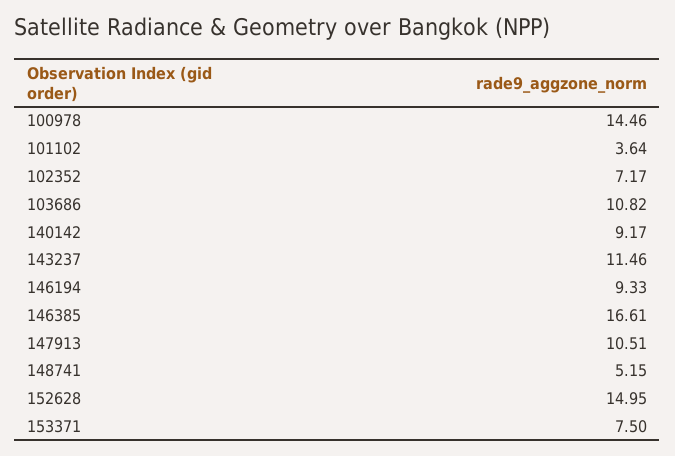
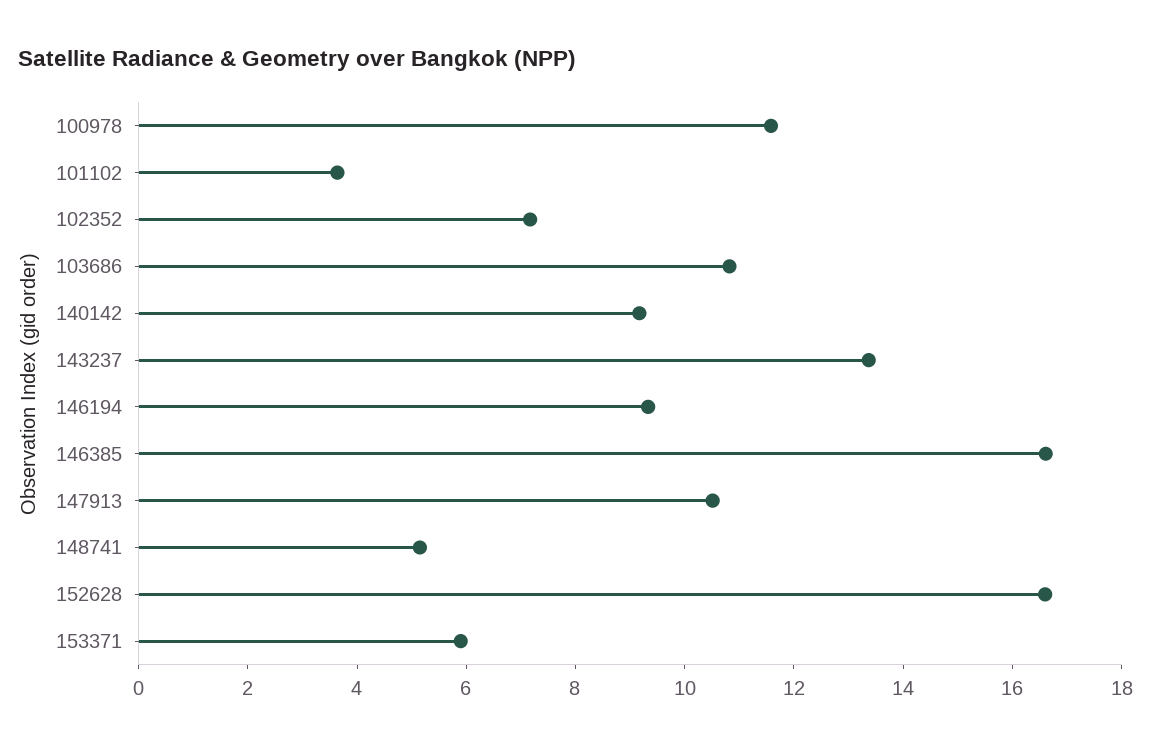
  {
-   "100978": 14.46,
+   "100978": 11.5,
    "101102": 3.64,
    "102352": 7.17,
    "103686": 10.82,
    "140142": 9.17,
-   "143237": 11.46,
+   "143237": 13.5,
    "146194": 9.33,
    "146385": 16.61,
    "147913": 10.51,
    "148741": 5.15,
-   "152628": 14.95,
+   "152628": 16.5,
-   "153371": 7.5
+   "153371": 6
  }

